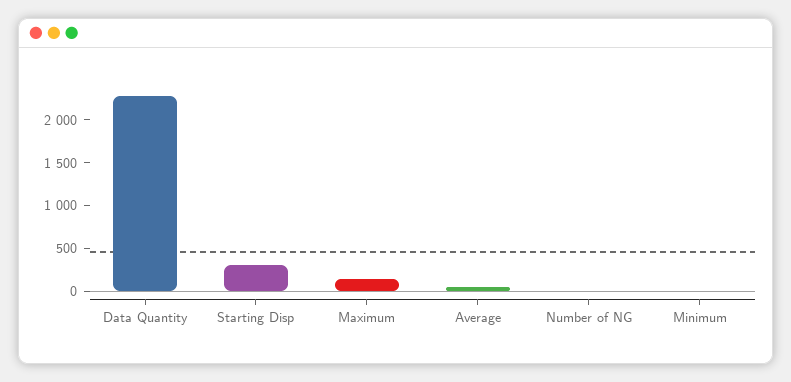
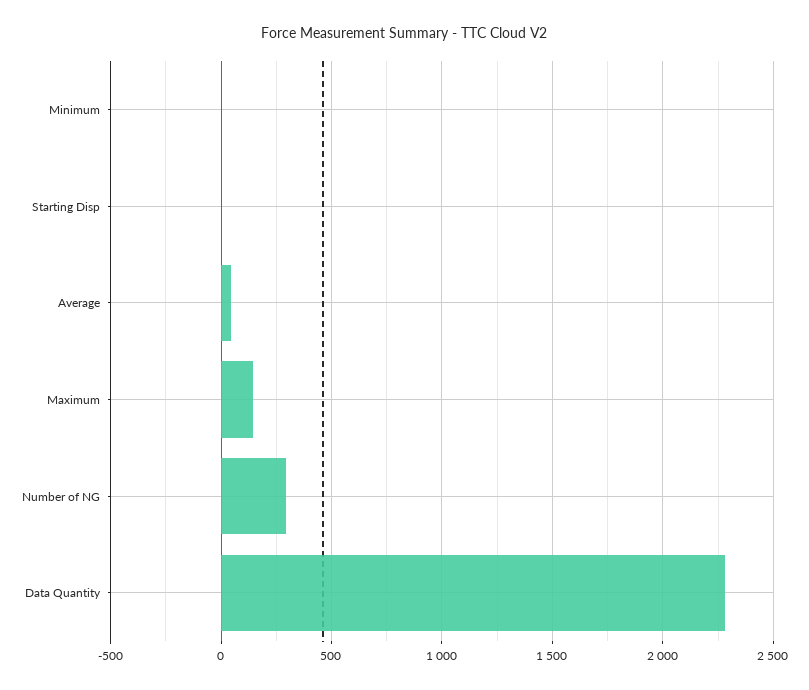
  {
    "Data Quantity": 2300,
-   "Starting Disp": 300,
+   "Starting Disp": 0,
    "Maximum": 150,
    "Average": 50,
-   "Number of NG": 0,
+   "Number of NG": 300,
    "Minimum": 0
  }

